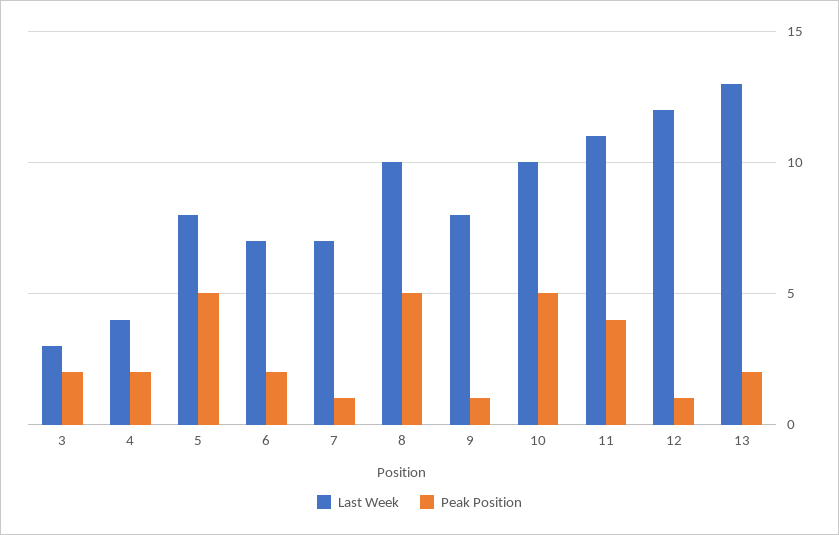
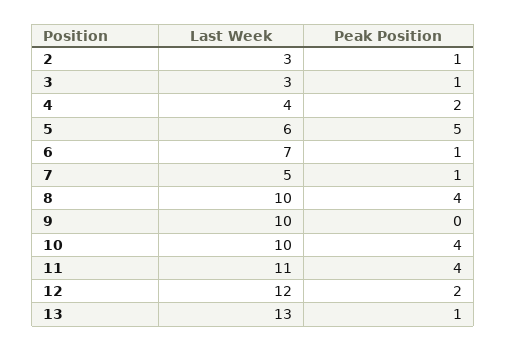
  {
    "Last Week": {
      "3": 3,
      "4": 4,
-     "5": 8,
+     "5": 6,
      "6": 7,
-     "7": 7,
+     "7": 5,
      "8": 10,
-     "9": 8,
+     "9": 10,
      "10": 10,
      "11": 11,
      "12": 12,
-     "13": 13
+     "13": 13,
+     "2": 3
    },
    "Peak Position": {
-     "3": 2,
+     "3": 1,
      "4": 2,
      "5": 5,
-     "6": 2,
+     "6": 1,
      "7": 1,
-     "8": 5,
+     "8": 4,
-     "9": 1,
+     "9": 0,
-     "10": 5,
+     "10": 4,
      "11": 4,
-     "12": 1,
+     "12": 2,
-     "13": 2
+     "13": 1,
+     "2": 1
    }
  }

